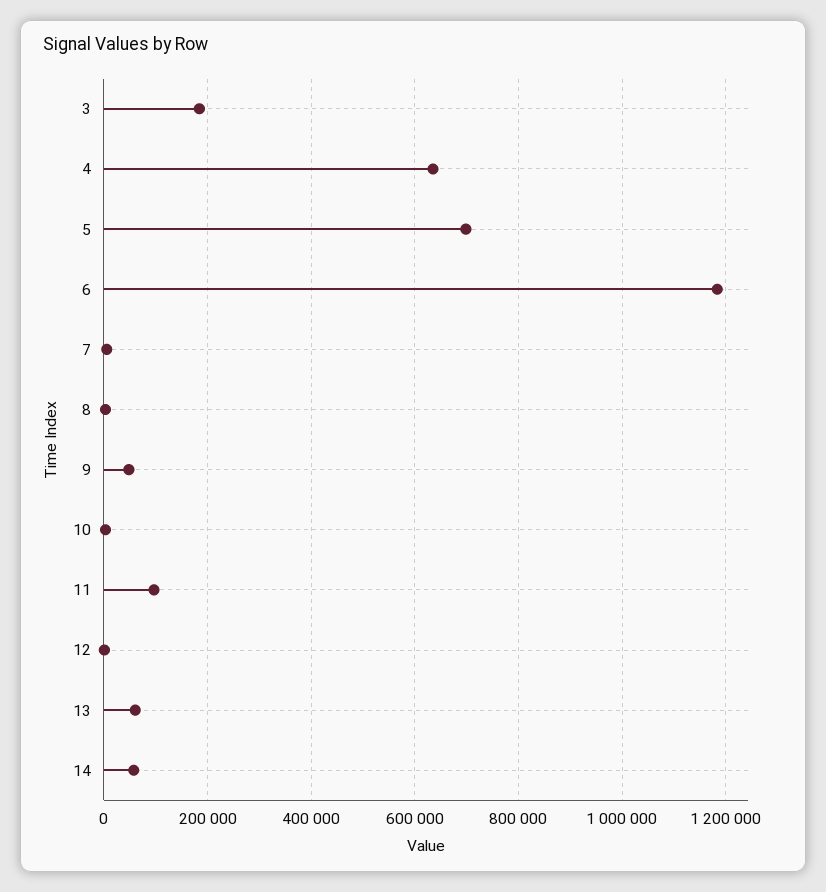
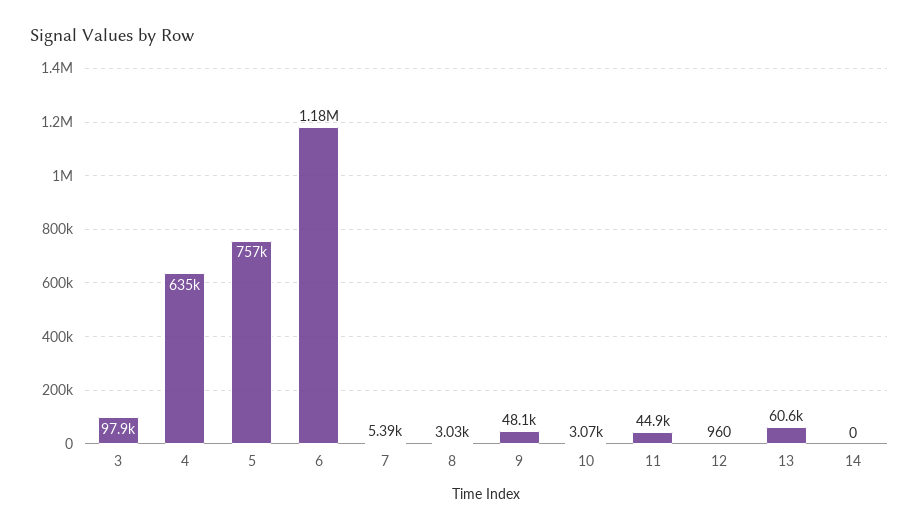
  {
-   "3": 180000,
+   "3": 97900,
    "4": 635000,
-   "5": 700000,
+   "5": 757000,
    "6": 1180000,
    "7": 5390,
    "8": 3030,
    "9": 48100,
    "10": 3070,
-   "11": 100000,
+   "11": 44900,
    "12": 960,
    "13": 60600,
-   "14": 60000
+   "14": 0
  }

